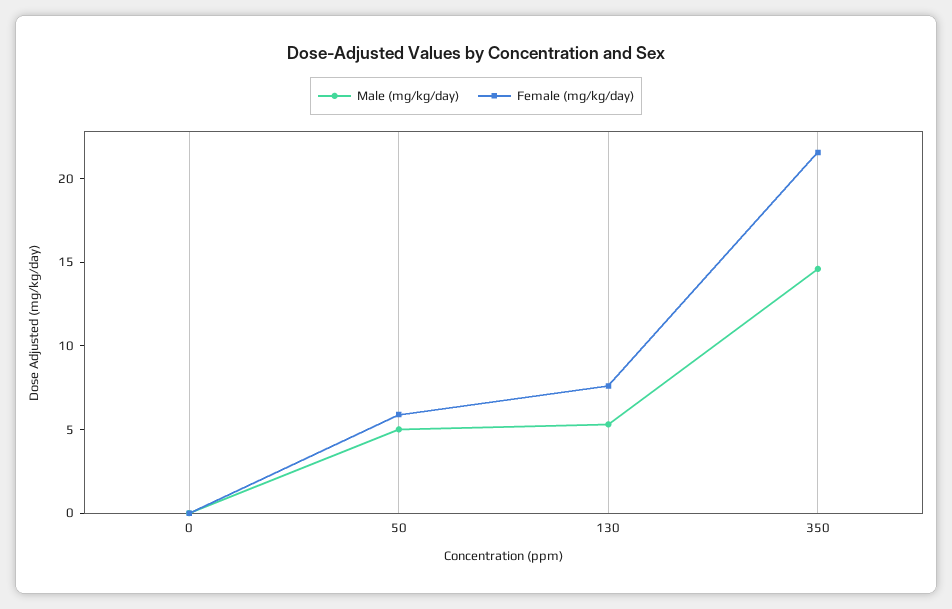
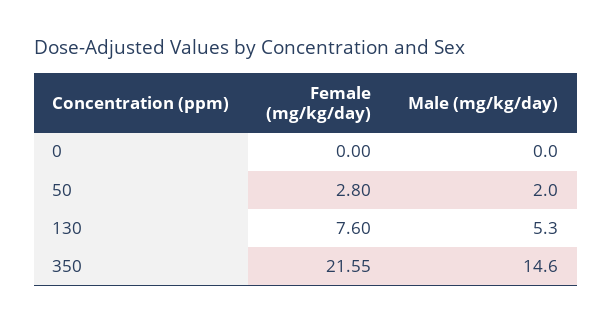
  {
    "Male (mg/kg/day)": {
      "0": 0,
-     "50": 5,
+     "50": 2,
      "130": 5.3,
      "350": 14.6
    },
    "Female (mg/kg/day)": {
      "0": 0,
-     "50": 6,
+     "50": 2.8,
      "130": 7.6,
      "350": 21.55
    }
  }

